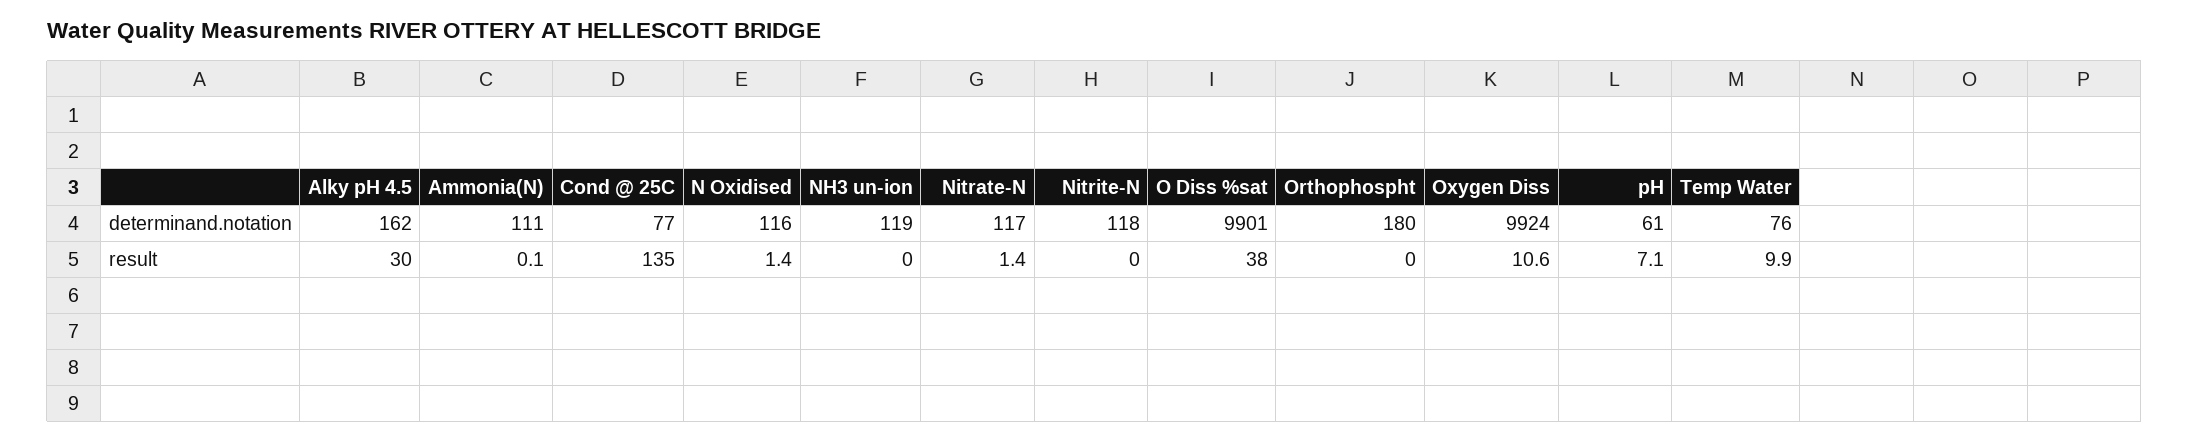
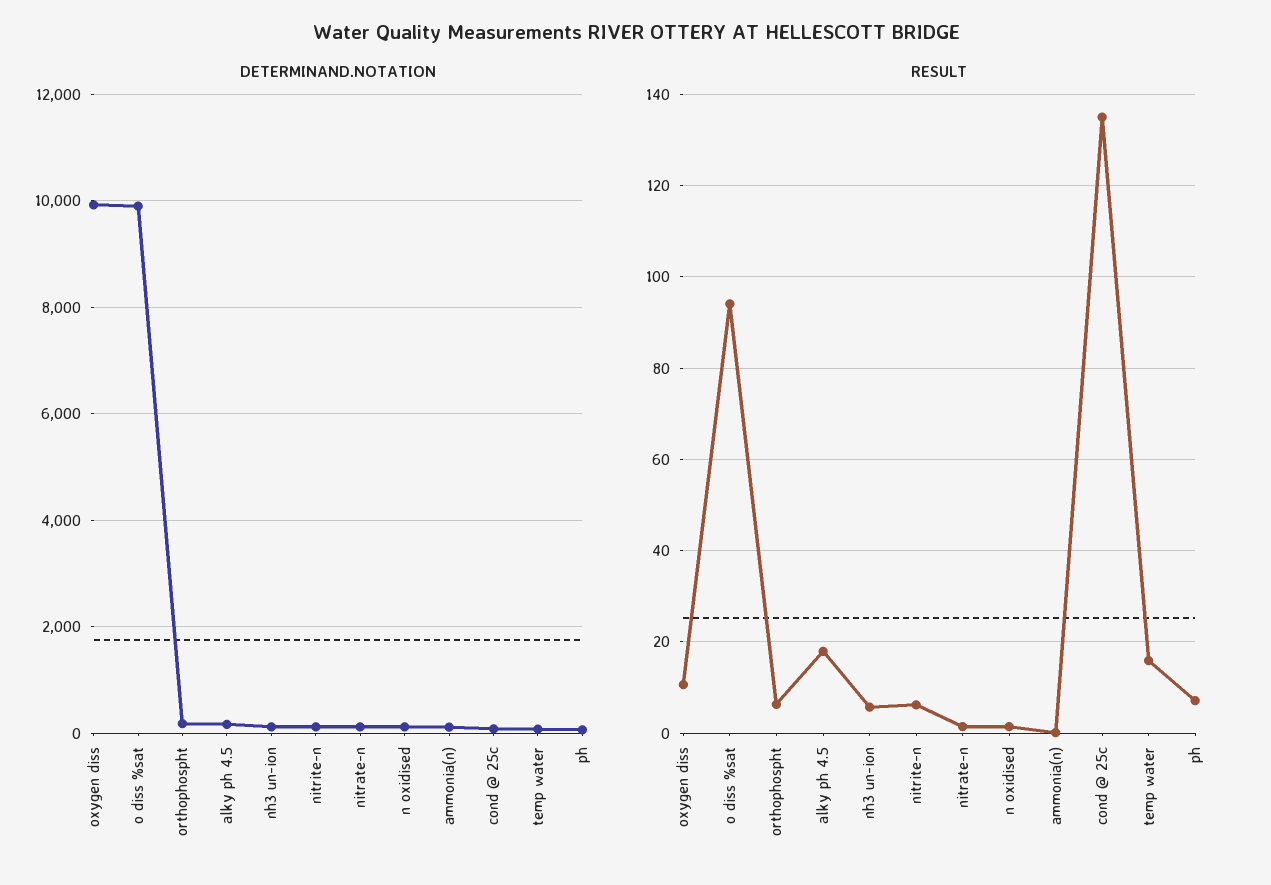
  {
    "determinand.notation": {
      "Alky pH 4.5": 162,
      "Ammonia(N)": 111,
      "Cond @ 25C": 77,
      "N Oxidised": 116,
      "NH3 un-ion": 119,
      "Nitrate-N": 117,
      "Nitrite-N": 118,
      "O Diss %sat": 9901,
      "Orthophospht": 180,
      "Oxygen Diss": 9924,
      "pH": 61,
      "Temp Water": 76
    },
    "result": {
-     "Alky pH 4.5": 30,
+     "Alky pH 4.5": 18,
      "Ammonia(N)": 0.1,
      "Cond @ 25C": 135,
      "N Oxidised": 1.4,
-     "NH3 un-ion": 0,
+     "NH3 un-ion": 6,
      "Nitrate-N": 1.4,
-     "Nitrite-N": 0,
+     "Nitrite-N": 6,
-     "O Diss %sat": 38,
+     "O Diss %sat": 94,
-     "Orthophospht": 0,
+     "Orthophospht": 6,
      "Oxygen Diss": 10.6,
      "pH": 7.1,
-     "Temp Water": 9.9
+     "Temp Water": 16
    }
  }

